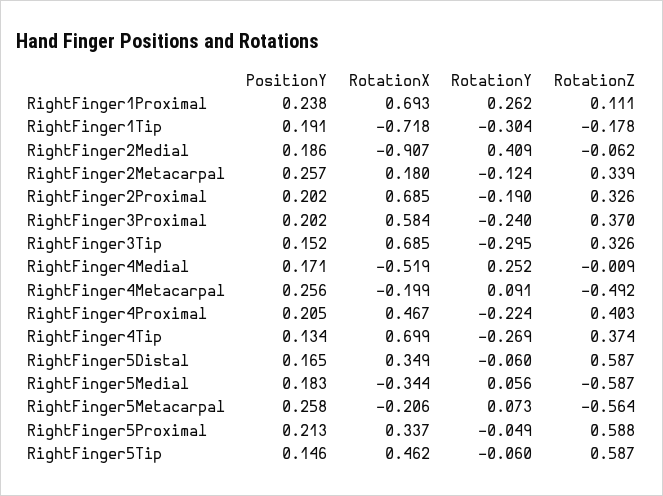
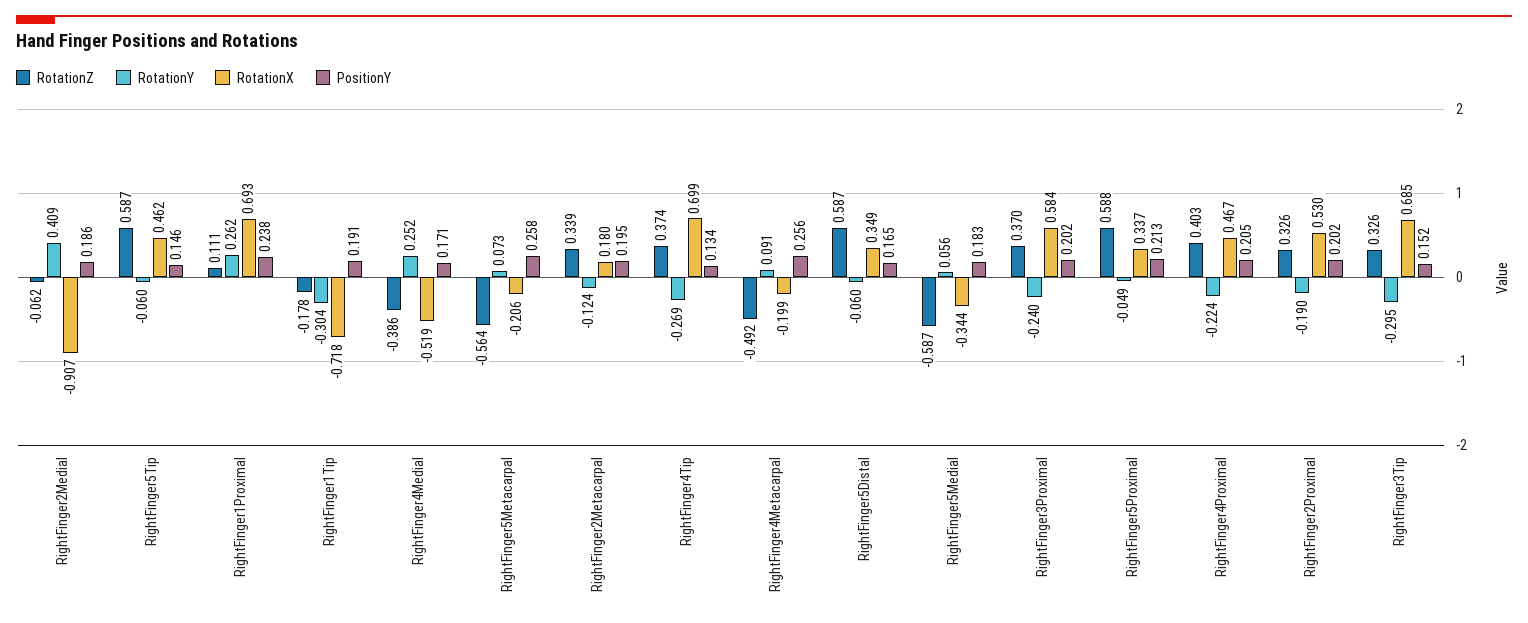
  {
    "PositionY": {
      "RightFinger1Proximal": 0.238,
      "RightFinger1Tip": 0.191,
      "RightFinger2Medial": 0.186,
-     "RightFinger2Metacarpal": 0.257,
+     "RightFinger2Metacarpal": 0.195,
      "RightFinger2Proximal": 0.202,
      "RightFinger3Proximal": 0.202,
      "RightFinger3Tip": 0.152,
      "RightFinger4Medial": 0.171,
      "RightFinger4Metacarpal": 0.256,
      "RightFinger4Proximal": 0.205,
      "RightFinger4Tip": 0.134,
      "RightFinger5Distal": 0.165,
      "RightFinger5Medial": 0.183,
      "RightFinger5Metacarpal": 0.258,
      "RightFinger5Proximal": 0.213,
      "RightFinger5Tip": 0.146
    },
    "RotationX": {
      "RightFinger1Proximal": 0.693,
      "RightFinger1Tip": -0.718,
      "RightFinger2Medial": -0.907,
      "RightFinger2Metacarpal": 0.18,
-     "RightFinger2Proximal": 0.685,
+     "RightFinger2Proximal": 0.53,
      "RightFinger3Proximal": 0.584,
      "RightFinger3Tip": 0.685,
      "RightFinger4Medial": -0.519,
      "RightFinger4Metacarpal": -0.199,
      "RightFinger4Proximal": 0.467,
      "RightFinger4Tip": 0.699,
      "RightFinger5Distal": 0.349,
      "RightFinger5Medial": -0.344,
      "RightFinger5Metacarpal": -0.206,
      "RightFinger5Proximal": 0.337,
      "RightFinger5Tip": 0.462
    },
    "RotationY": {
      "RightFinger1Proximal": 0.262,
      "RightFinger1Tip": -0.304,
      "RightFinger2Medial": 0.409,
      "RightFinger2Metacarpal": -0.124,
      "RightFinger2Proximal": -0.19,
      "RightFinger3Proximal": -0.24,
      "RightFinger3Tip": -0.295,
      "RightFinger4Medial": 0.252,
      "RightFinger4Metacarpal": 0.091,
      "RightFinger4Proximal": -0.224,
      "RightFinger4Tip": -0.269,
      "RightFinger5Distal": -0.06,
      "RightFinger5Medial": 0.056,
      "RightFinger5Metacarpal": 0.073,
      "RightFinger5Proximal": -0.049,
      "RightFinger5Tip": -0.06
    },
    "RotationZ": {
      "RightFinger1Proximal": 0.111,
      "RightFinger1Tip": -0.178,
      "RightFinger2Medial": -0.062,
      "RightFinger2Metacarpal": 0.339,
      "RightFinger2Proximal": 0.326,
      "RightFinger3Proximal": 0.37,
      "RightFinger3Tip": 0.326,
-     "RightFinger4Medial": -0.009,
+     "RightFinger4Medial": -0.386,
      "RightFinger4Metacarpal": -0.492,
      "RightFinger4Proximal": 0.403,
      "RightFinger4Tip": 0.374,
      "RightFinger5Distal": 0.587,
      "RightFinger5Medial": -0.587,
      "RightFinger5Metacarpal": -0.564,
      "RightFinger5Proximal": 0.588,
      "RightFinger5Tip": 0.587
    }
  }

